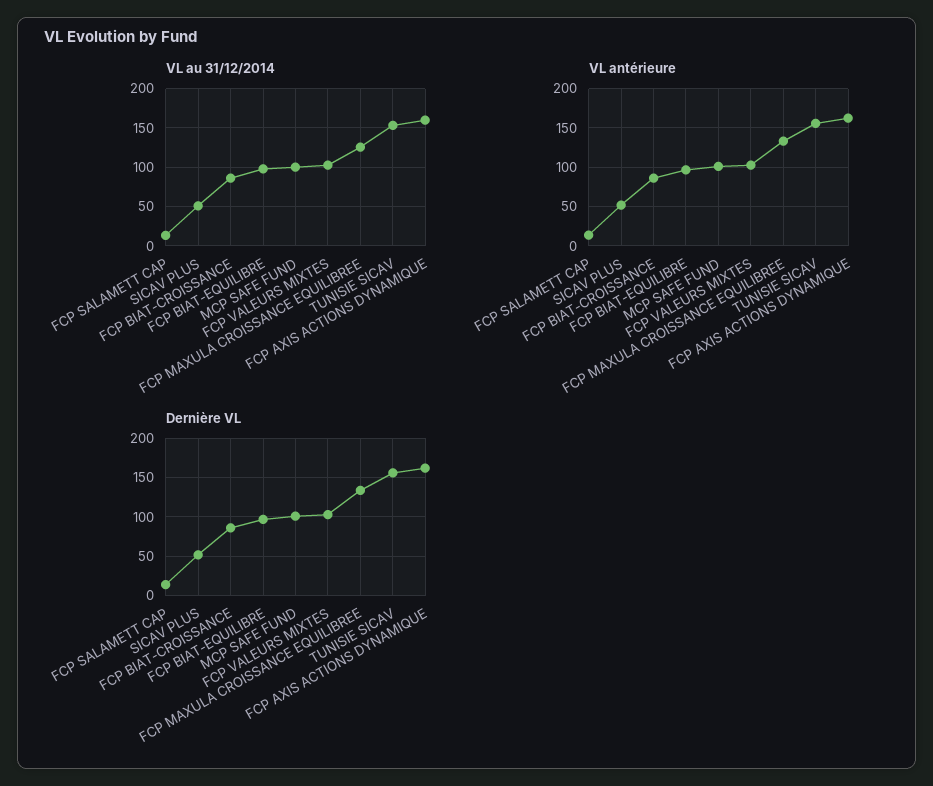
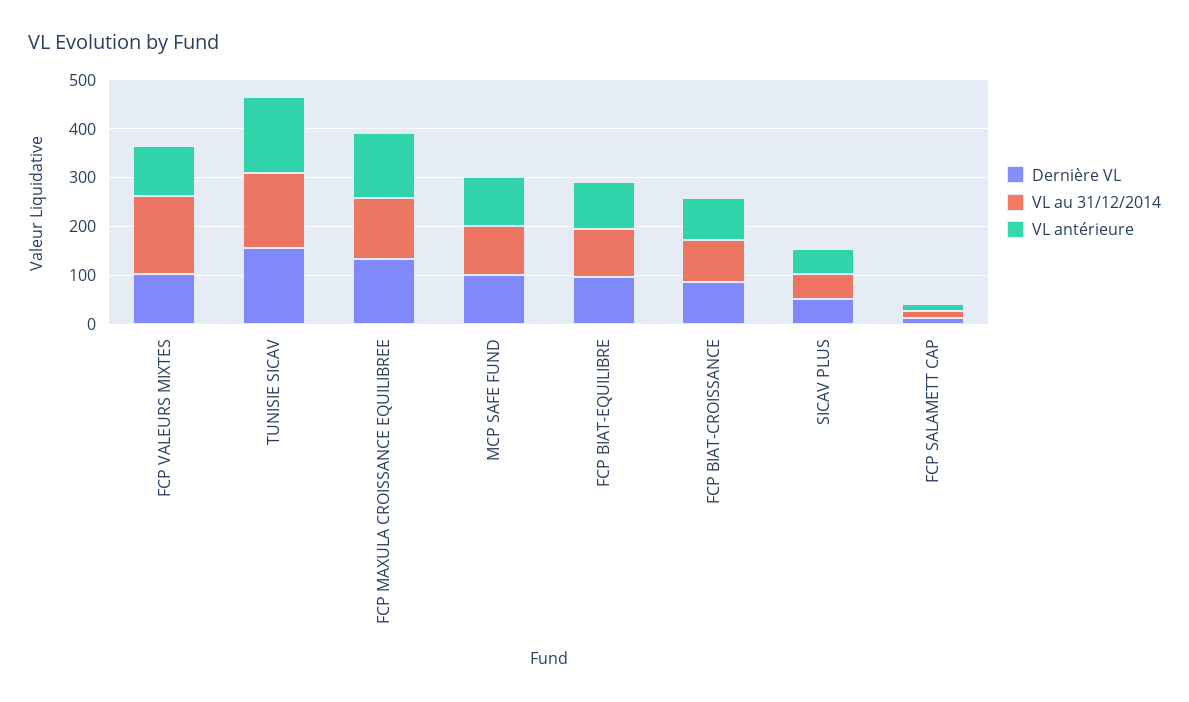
  {
    "VL au 31/12/2014": {
      "FCP SALAMETT CAP": 10,
      "SICAV PLUS": 50,
      "FCP BIAT-CROISSANCE": 90,
      "FCP BIAT-EQUILIBRE": 100,
      "MCP SAFE FUND": 100,
-     "FCP VALEURS MIXTES": 100,
+     "FCP VALEURS MIXTES": 160,
      "FCP MAXULA CROISSANCE EQUILIBREE": 130,
-     "TUNISIE SICAV": 150,
+     "TUNISIE SICAV": 150
-     "FCP AXIS ACTIONS DYNAMIQUE": 160
    },
    "VL antérieure": {
      "FCP SALAMETT CAP": 10,
      "SICAV PLUS": 50,
      "FCP BIAT-CROISSANCE": 90,
      "FCP BIAT-EQUILIBRE": 100,
      "MCP SAFE FUND": 100,
      "FCP VALEURS MIXTES": 100,
      "FCP MAXULA CROISSANCE EQUILIBREE": 130,
-     "TUNISIE SICAV": 160,
+     "TUNISIE SICAV": 160
-     "FCP AXIS ACTIONS DYNAMIQUE": 160
    },
    "Dernière VL": {
      "FCP SALAMETT CAP": 10,
      "SICAV PLUS": 50,
      "FCP BIAT-CROISSANCE": 90,
      "FCP BIAT-EQUILIBRE": 100,
      "MCP SAFE FUND": 100,
      "FCP VALEURS MIXTES": 100,
      "FCP MAXULA CROISSANCE EQUILIBREE": 130,
-     "TUNISIE SICAV": 160,
+     "TUNISIE SICAV": 160
-     "FCP AXIS ACTIONS DYNAMIQUE": 160
    }
  }

